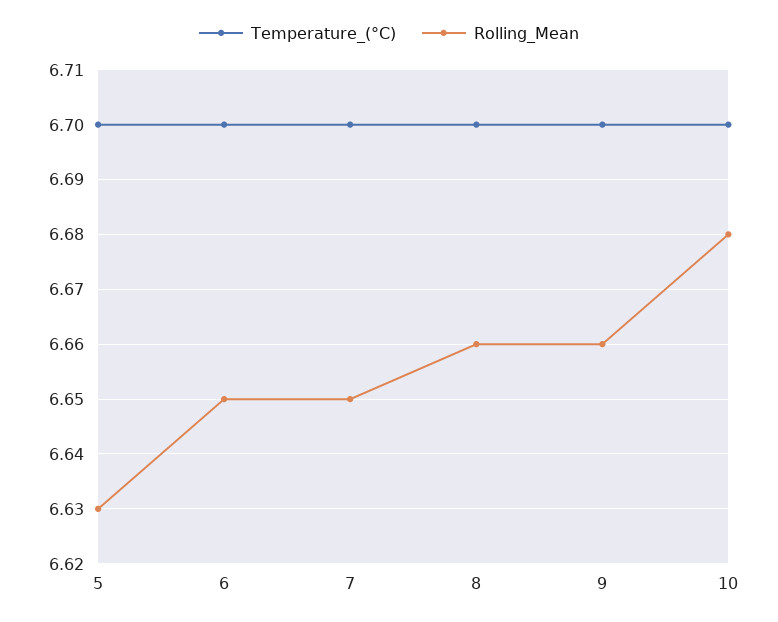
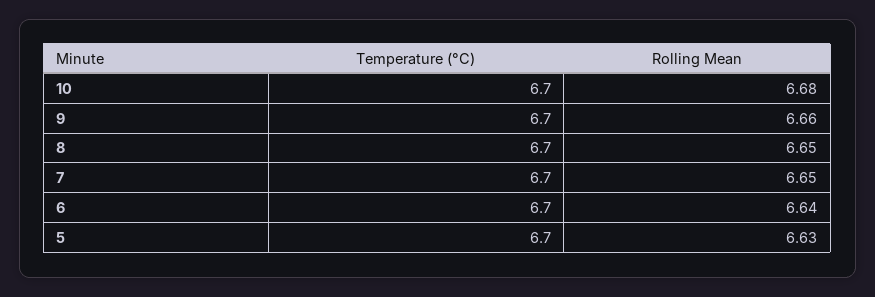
  {
    "Temperature_(°C)": {
      "5": 6.7,
      "6": 6.7,
      "7": 6.7,
      "8": 6.7,
      "9": 6.7,
      "10": 6.7
    },
    "Rolling_Mean": {
      "5": 6.63,
-     "6": 6.65,
+     "6": 6.64,
      "7": 6.65,
-     "8": 6.66,
+     "8": 6.65,
      "9": 6.66,
      "10": 6.68
    }
  }

